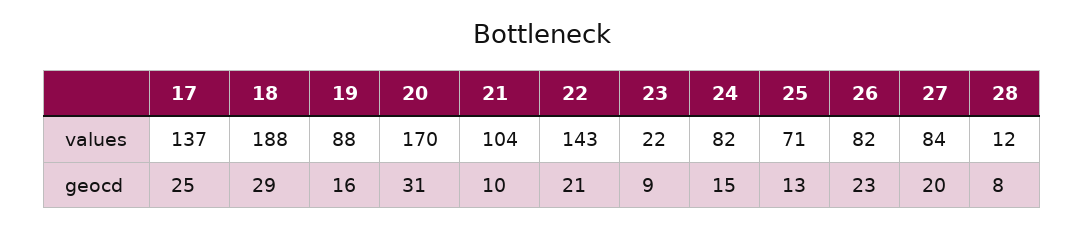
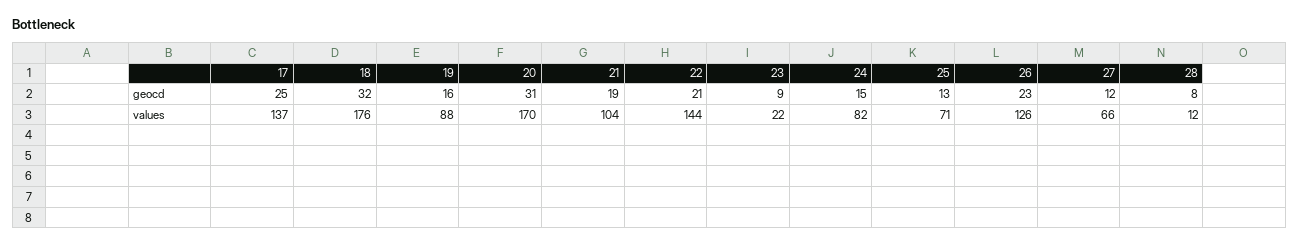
  {
    "17": {
      "values": 137,
      "geocd": 25
    },
    "18": {
-     "values": 188,
+     "values": 176,
-     "geocd": 29
+     "geocd": 32
    },
    "19": {
      "values": 88,
      "geocd": 16
    },
    "20": {
      "values": 170,
      "geocd": 31
    },
    "21": {
      "values": 104,
-     "geocd": 10
+     "geocd": 19
    },
    "22": {
-     "values": 143,
+     "values": 144,
      "geocd": 21
    },
    "23": {
      "values": 22,
      "geocd": 9
    },
    "24": {
      "values": 82,
      "geocd": 15
    },
    "25": {
      "values": 71,
      "geocd": 13
    },
    "26": {
-     "values": 82,
+     "values": 126,
      "geocd": 23
    },
    "27": {
-     "values": 84,
+     "values": 66,
-     "geocd": 20
+     "geocd": 12
    },
    "28": {
      "values": 12,
      "geocd": 8
    }
  }

